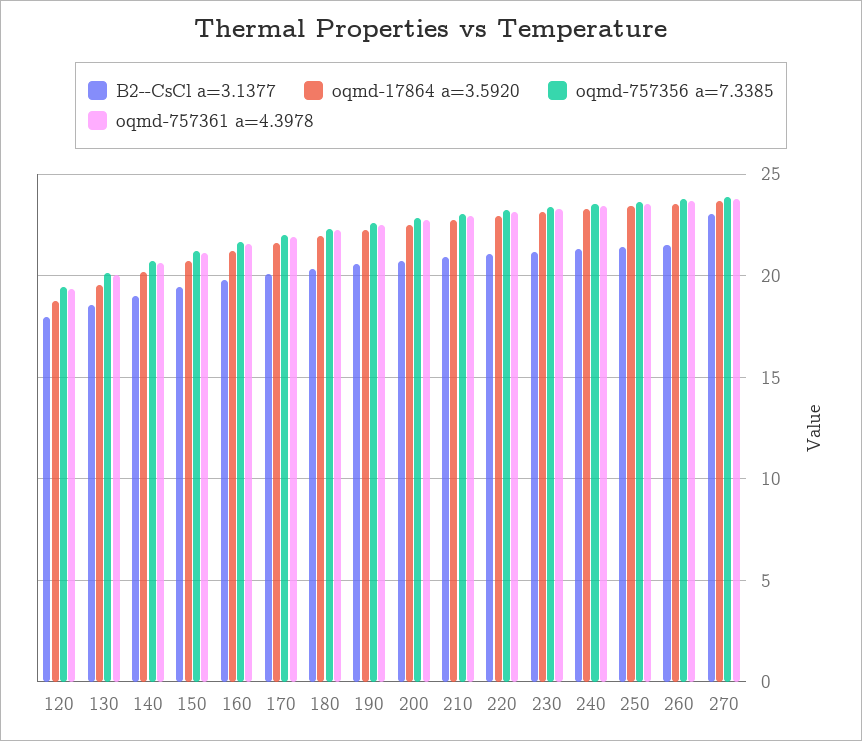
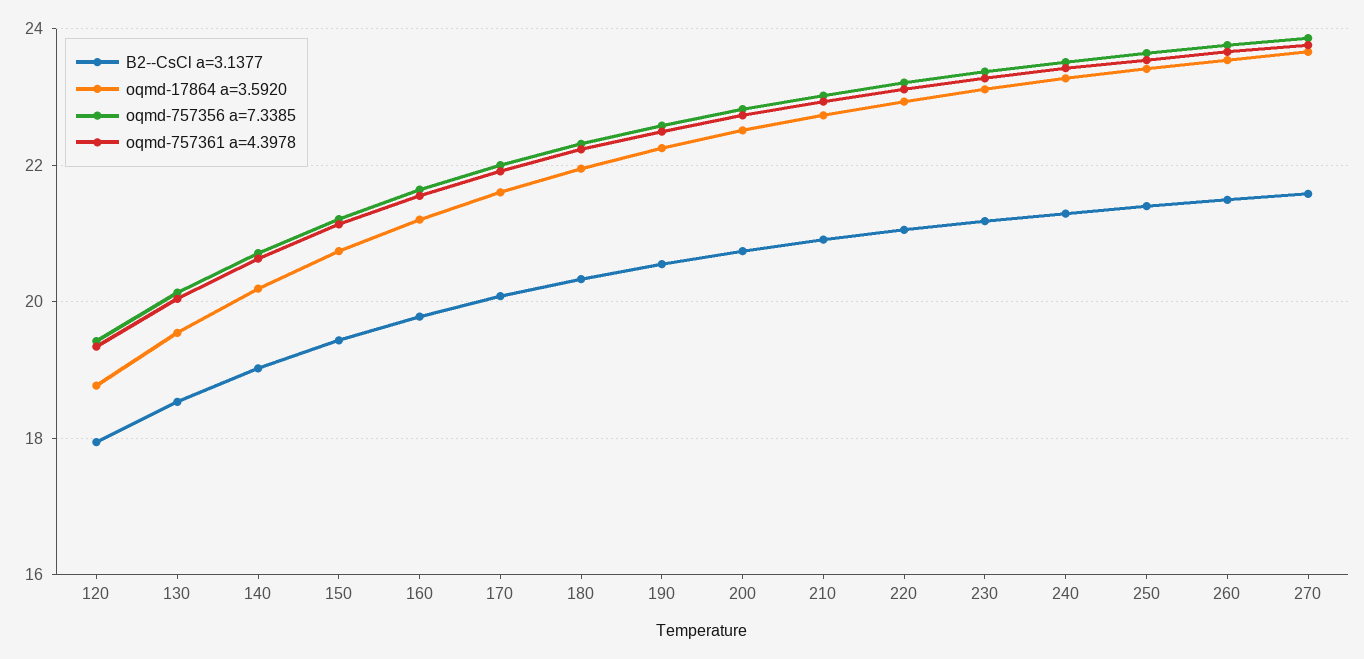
  {
    "B2--CsCl a=3.1377": {
      "120": 18,
      "130": 18.6,
      "140": 19,
      "150": 19.4,
      "160": 19.8,
      "170": 20,
      "180": 20.4,
      "190": 20.6,
      "200": 20.8,
      "210": 21,
      "220": 21,
      "230": 21.2,
      "240": 21.2,
      "250": 21.4,
      "260": 21.4,
-     "270": 23
+     "270": 21.6
    },
    "oqmd-17864 a=3.5920": {
      "120": 18.8,
      "130": 19.6,
      "140": 20.2,
      "150": 20.8,
      "160": 21.2,
      "170": 21.6,
      "180": 22,
      "190": 22.2,
      "200": 22.6,
      "210": 22.8,
      "220": 23,
      "230": 23.2,
      "240": 23.2,
      "250": 23.4,
      "260": 23.6,
      "270": 23.6
    },
    "oqmd-757356 a=7.3385": {
      "120": 19.4,
      "130": 20.2,
      "140": 20.8,
      "150": 21.2,
      "160": 21.6,
      "170": 22,
      "180": 22.4,
      "190": 22.6,
      "200": 22.8,
      "210": 23,
      "220": 23.2,
      "230": 23.4,
      "240": 23.6,
      "250": 23.6,
      "260": 23.8,
      "270": 23.8
    },
    "oqmd-757361 a=4.3978": {
      "120": 19.4,
      "130": 20,
      "140": 20.6,
      "150": 21.2,
      "160": 21.6,
      "170": 22,
      "180": 22.2,
      "190": 22.4,
      "200": 22.8,
      "210": 23,
      "220": 23.2,
      "230": 23.2,
      "240": 23.4,
      "250": 23.6,
      "260": 23.6,
      "270": 23.8
    }
  }

